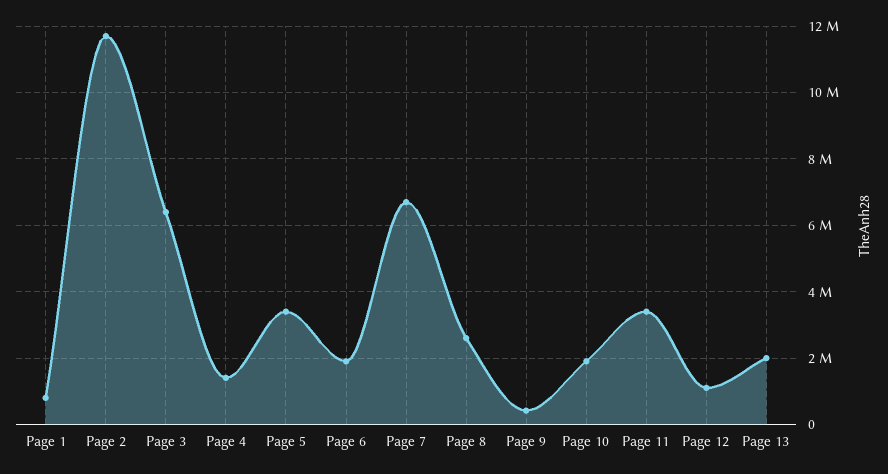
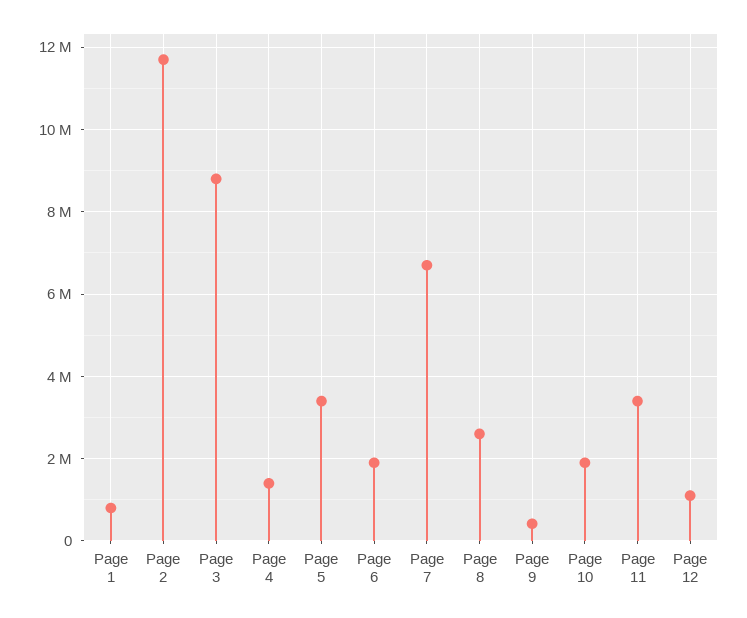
  {
    "Page 1": 800000,
    "Page 2": 11800000,
-   "Page 3": 6400000,
+   "Page 3": 8800000,
    "Page 4": 1400000,
    "Page 5": 3400000,
    "Page 6": 2000000,
    "Page 7": 6800000,
    "Page 8": 2600000,
    "Page 9": 400000,
    "Page 10": 2000000,
    "Page 11": 3400000,
-   "Page 12": 1200000,
+   "Page 12": 1200000
-   "Page 13": 2000000
  }

